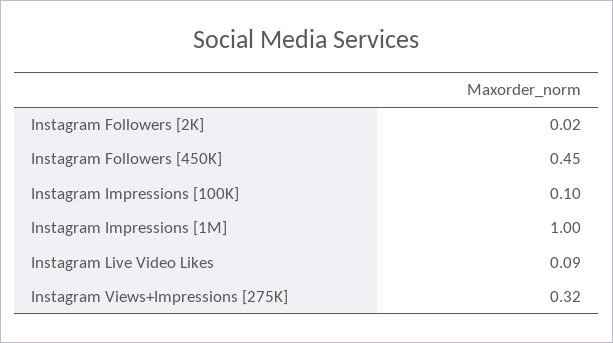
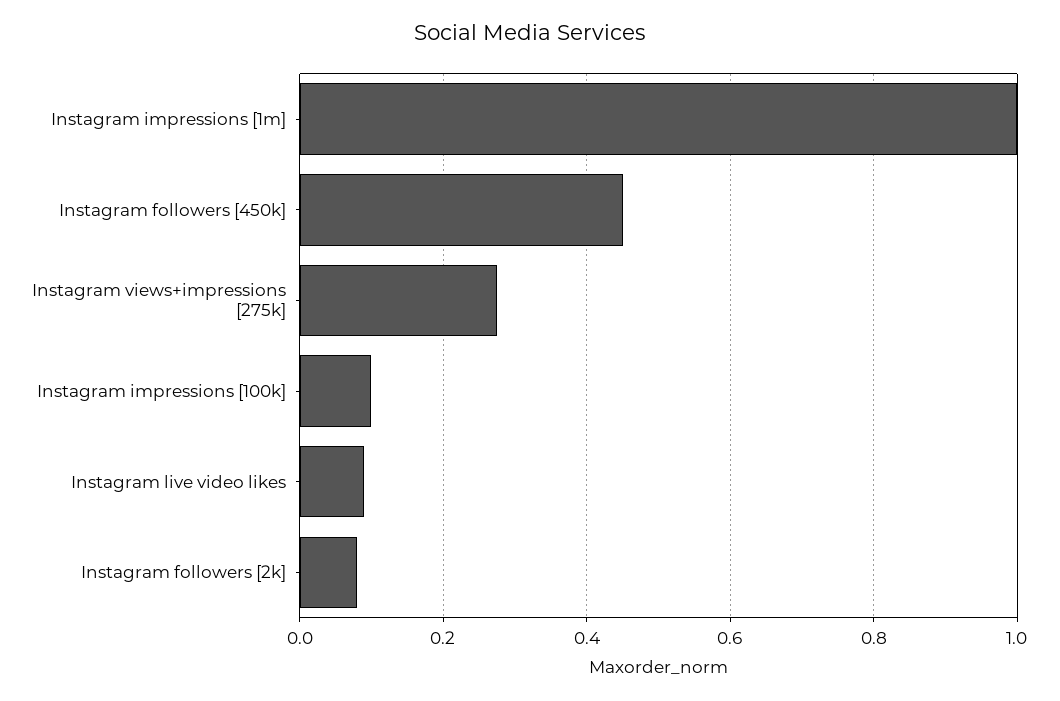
  {
-   "Instagram Followers [2K]": 0.02,
+   "Instagram Followers [2K]": 0.08,
    "Instagram Followers [450K]": 0.45,
    "Instagram Impressions [100K]": 0.1,
    "Instagram Impressions [1M]": 1,
    "Instagram Live Video Likes": 0.09,
-   "Instagram Views+Impressions [275K]": 0.32
+   "Instagram Views+Impressions [275K]": 0.28
  }

